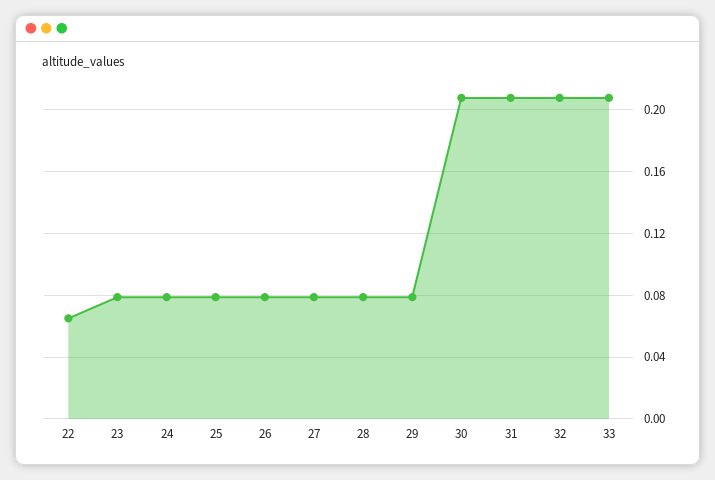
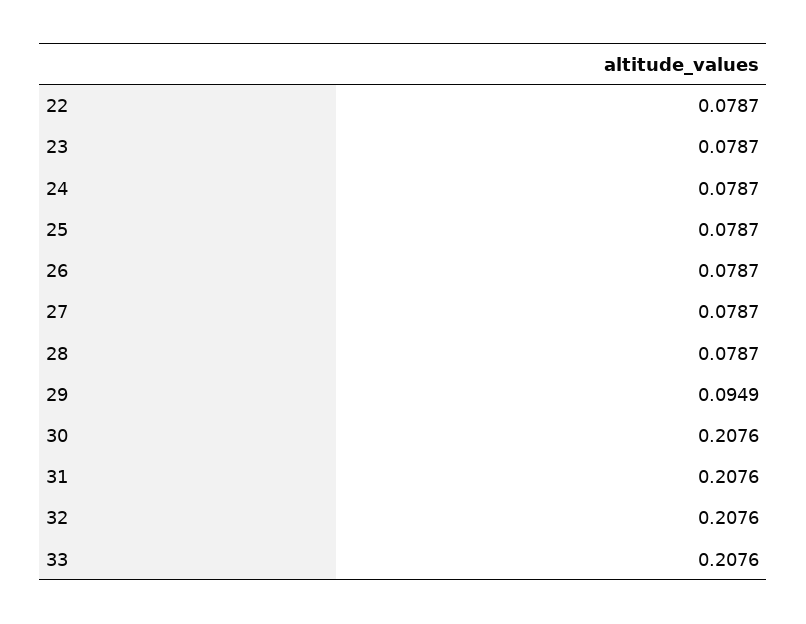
  {
-   "22": 0.065,
+   "22": 0.0787,
    "23": 0.0787,
    "24": 0.0787,
    "25": 0.0787,
    "26": 0.0787,
    "27": 0.0787,
    "28": 0.0787,
-   "29": 0.08,
+   "29": 0.0949,
    "30": 0.2076,
    "31": 0.2076,
    "32": 0.2076,
    "33": 0.2076
  }

